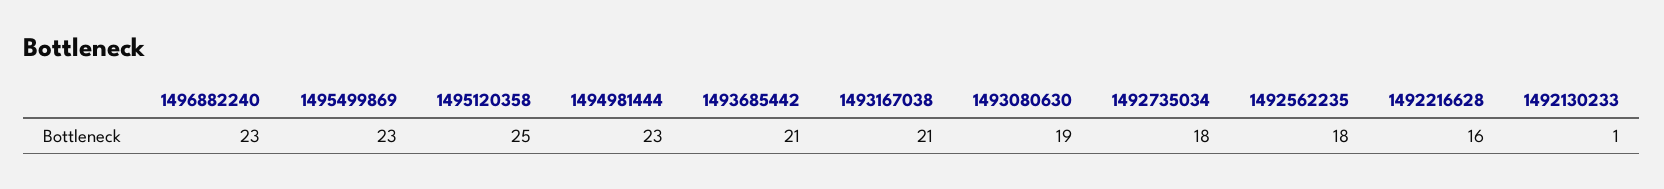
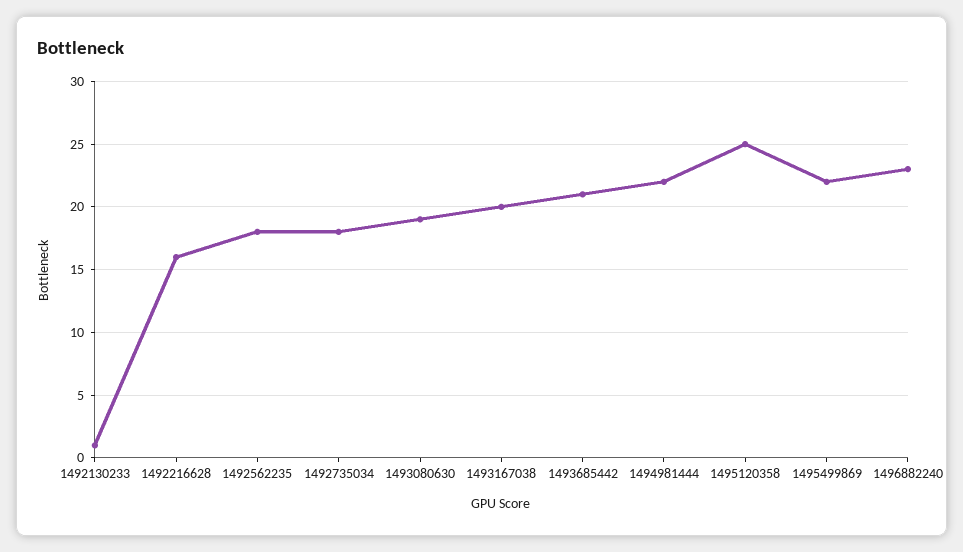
  {
    "1496882240": 23,
-   "1495499869": 23,
+   "1495499869": 22,
    "1495120358": 25,
-   "1494981444": 23,
+   "1494981444": 22,
    "1493685442": 21,
-   "1493167038": 21,
+   "1493167038": 20,
    "1493080630": 19,
    "1492735034": 18,
    "1492562235": 18,
    "1492216628": 16,
    "1492130233": 1
  }

